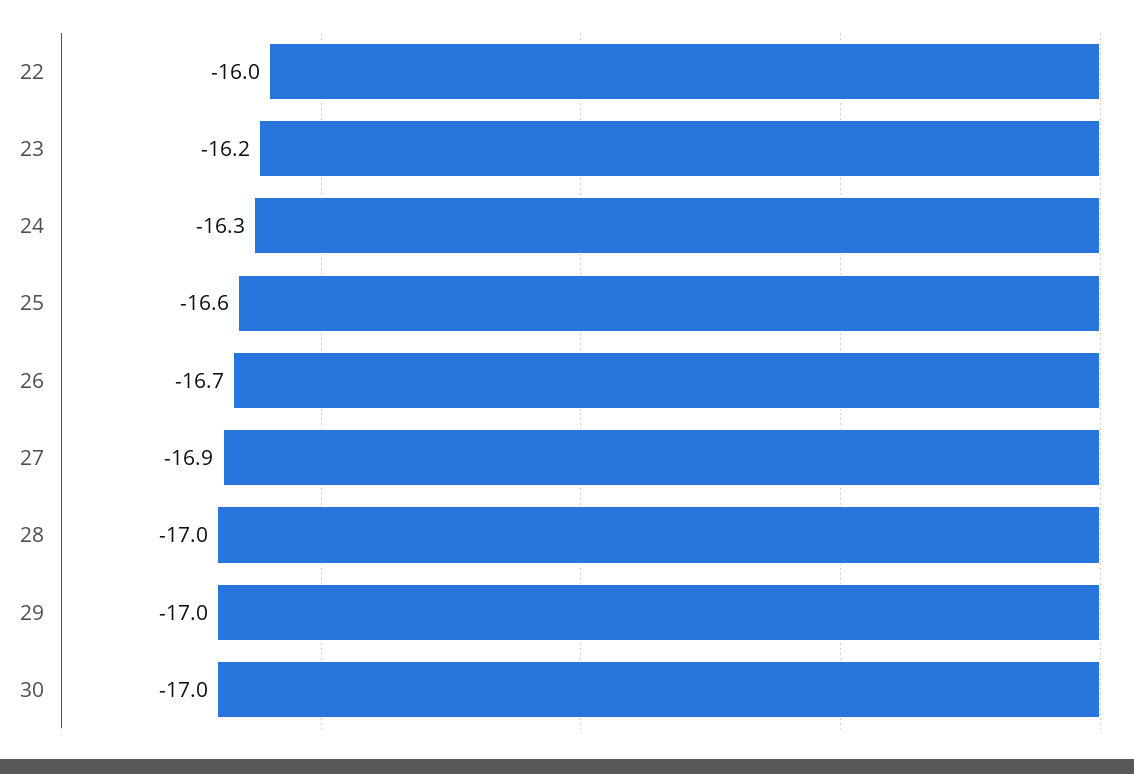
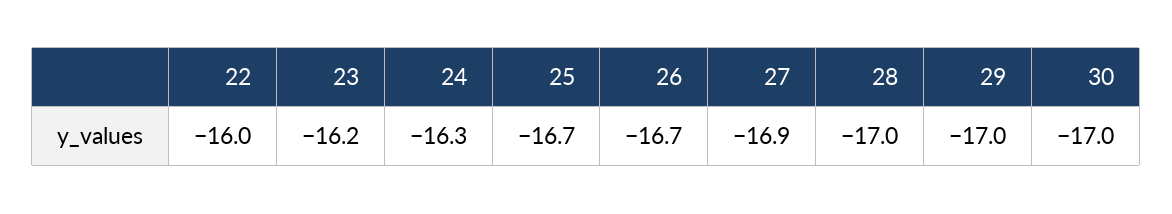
  {
    "22": -16,
    "23": -16.2,
    "24": -16.3,
-   "25": -16.6,
+   "25": -16.7,
    "26": -16.7,
    "27": -16.9,
    "28": -17,
    "29": -17,
    "30": -17
  }

